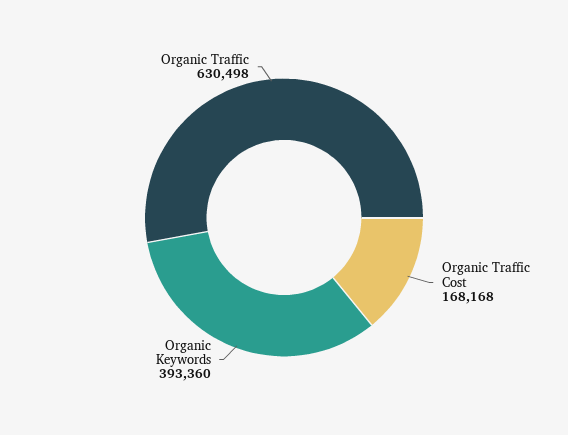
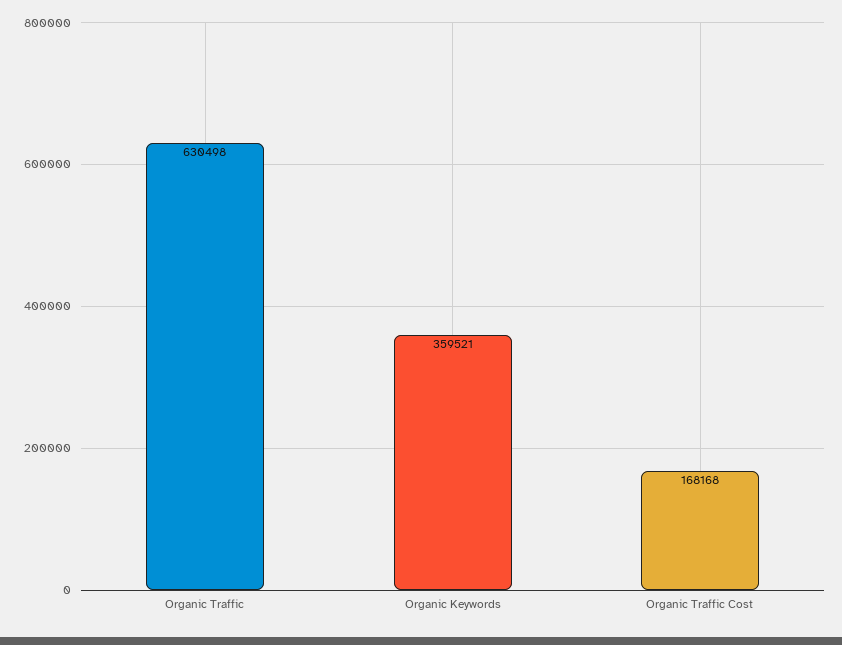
  {
    "Organic Traffic Cost": 168168,
-   "Organic Keywords": 393360,
+   "Organic Keywords": 359521,
    "Organic Traffic": 630498
  }

